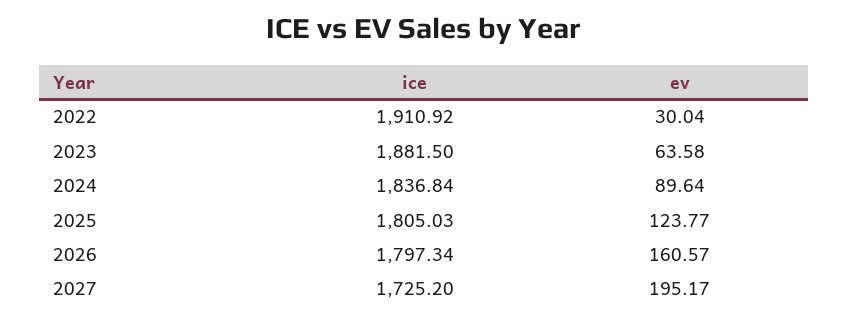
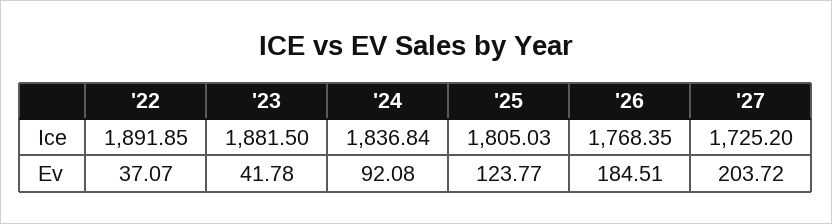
  {
    "ice": {
-     "2022": 1910.92,
+     "2022": 1891.85,
      "2023": 1881.5,
      "2024": 1836.84,
      "2025": 1805.03,
-     "2026": 1797.34,
+     "2026": 1768.35,
      "2027": 1725.2
    },
    "ev": {
-     "2022": 30.04,
+     "2022": 37.07,
-     "2023": 63.58,
+     "2023": 41.78,
-     "2024": 89.64,
+     "2024": 92.08,
      "2025": 123.77,
-     "2026": 160.57,
+     "2026": 184.51,
-     "2027": 195.17
+     "2027": 203.72
    }
  }

